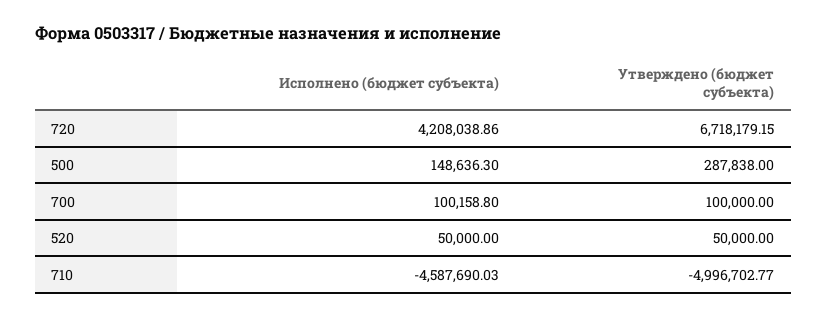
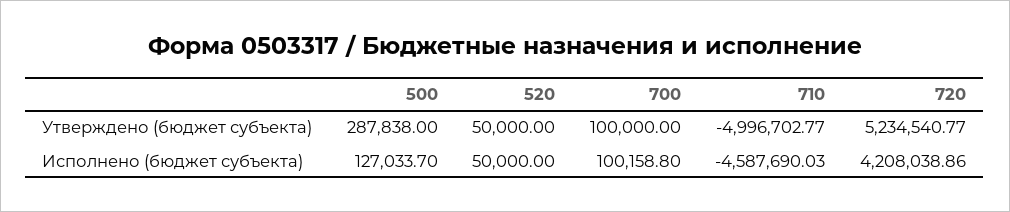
  {
    "Исполнено (бюджет субъекта)": {
      "720": 4208038.86,
-     "500": 148636.3,
+     "500": 127033.7,
      "700": 100158.8,
      "520": 50000,
      "710": -4587690.03
    },
    "Утверждено (бюджет субъекта)": {
-     "720": 6718179.15,
+     "720": 5234540.77,
      "500": 287838,
      "700": 100000,
      "520": 50000,
      "710": -4996702.77
    }
  }

